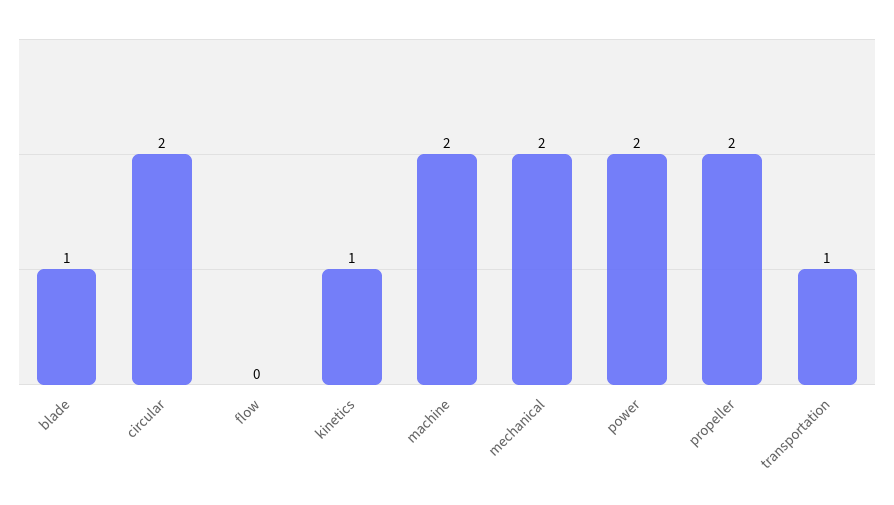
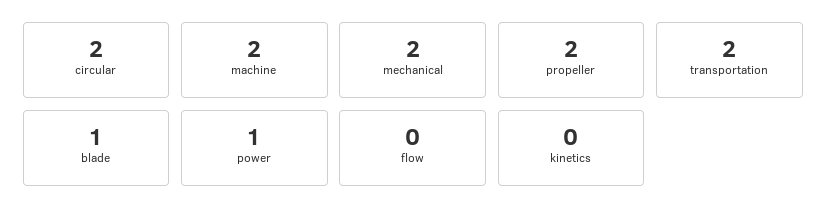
  {
    "blade": 1,
    "circular": 2,
    "flow": 0,
-   "kinetics": 1,
+   "kinetics": 0,
    "machine": 2,
    "mechanical": 2,
-   "power": 2,
+   "power": 1,
    "propeller": 2,
-   "transportation": 1
+   "transportation": 2
  }

